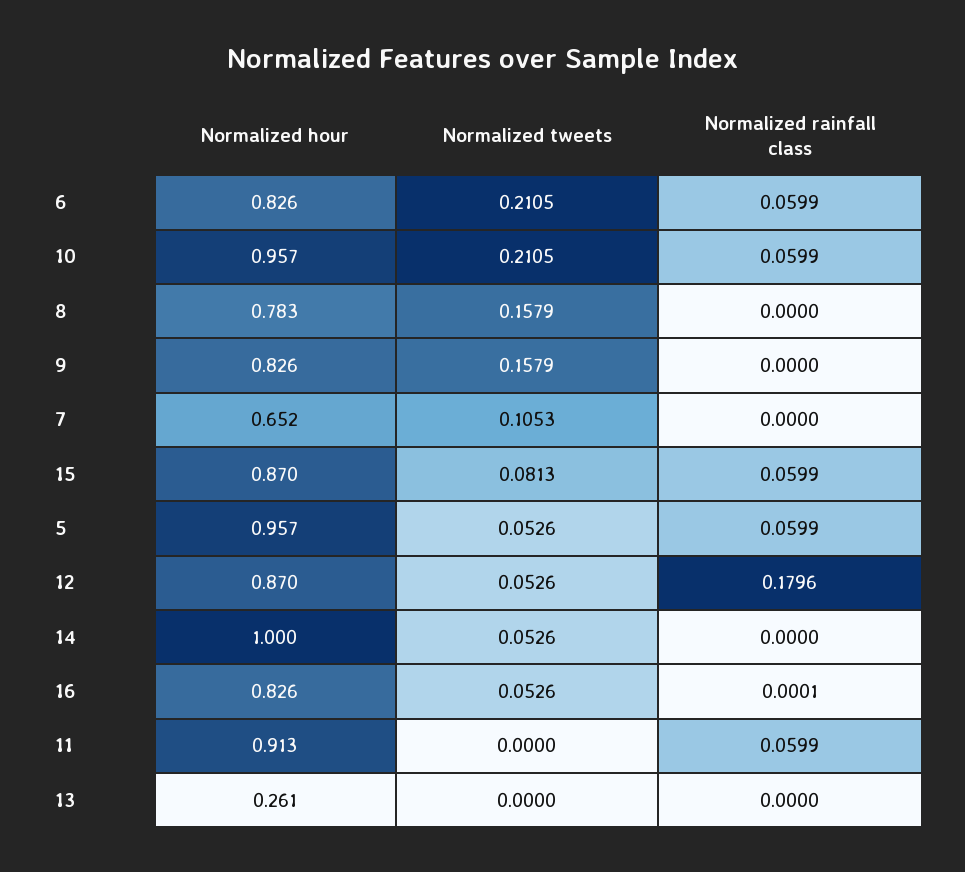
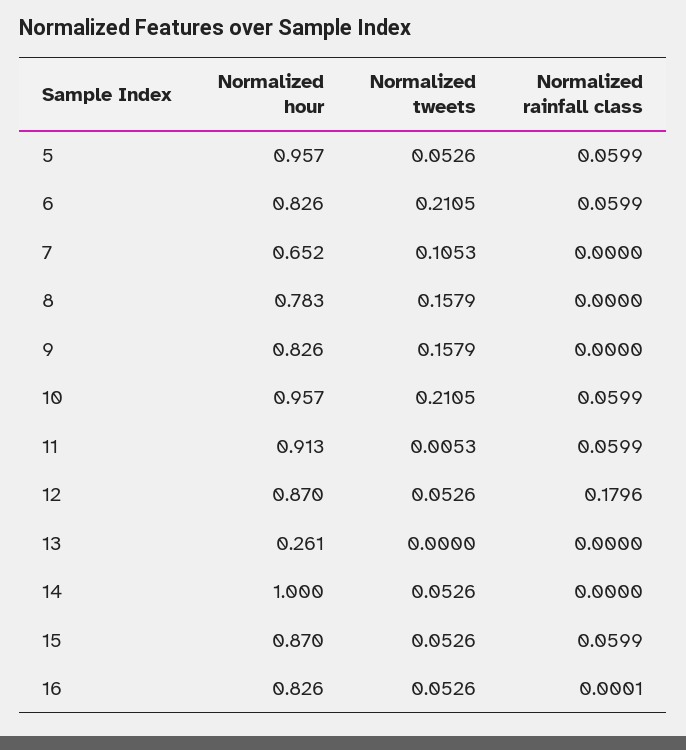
  {
    "Normalized hour": {
      "6": 0.826,
      "10": 0.957,
      "8": 0.783,
      "9": 0.826,
      "7": 0.652,
      "15": 0.87,
      "5": 0.957,
      "12": 0.87,
      "14": 1,
      "16": 0.826,
      "11": 0.913,
      "13": 0.261
    },
    "Normalized tweets": {
      "6": 0.2105,
      "10": 0.2105,
      "8": 0.1579,
      "9": 0.1579,
      "7": 0.1053,
-     "15": 0.0813,
+     "15": 0.0526,
      "5": 0.0526,
      "12": 0.0526,
      "14": 0.0526,
      "16": 0.0526,
-     "11": 0,
+     "11": 0.0053,
      "13": 0
    },
    "Normalized rainfall class": {
      "6": 0.0599,
      "10": 0.0599,
      "8": 0,
      "9": 0,
      "7": 0,
      "15": 0.0599,
      "5": 0.0599,
      "12": 0.1796,
      "14": 0,
      "16": 0.0001,
      "11": 0.0599,
      "13": 0
    }
  }

